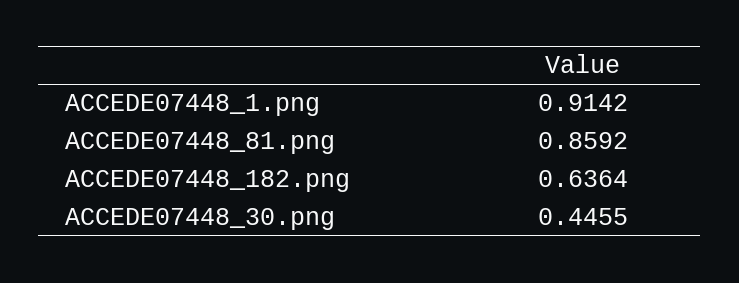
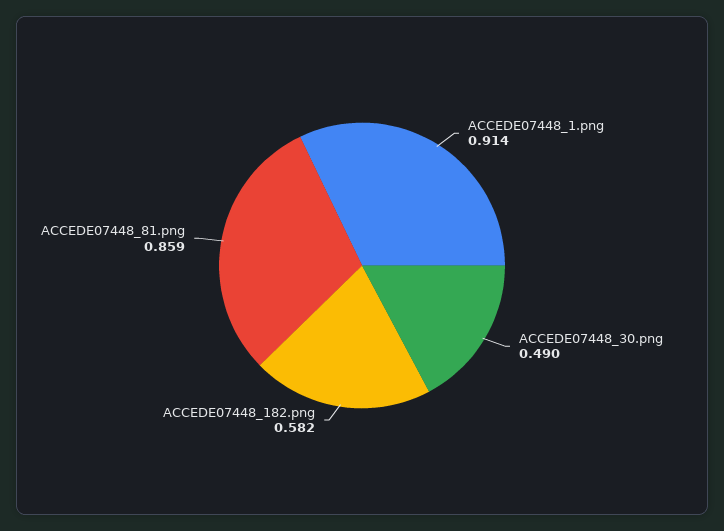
  {
    "ACCEDE07448_1.png": 0.9142,
    "ACCEDE07448_81.png": 0.8592,
-   "ACCEDE07448_182.png": 0.6364,
+   "ACCEDE07448_182.png": 0.582,
-   "ACCEDE07448_30.png": 0.4455
+   "ACCEDE07448_30.png": 0.49
  }

